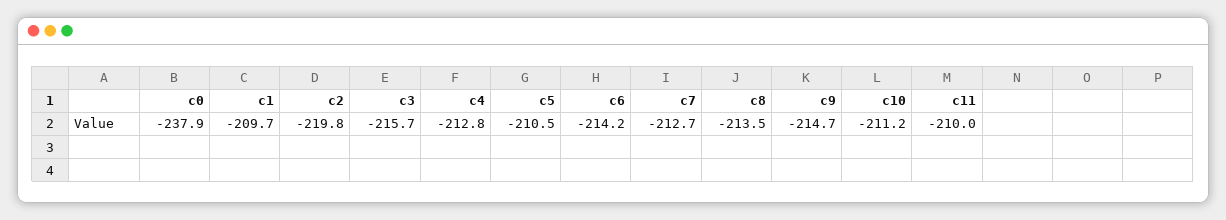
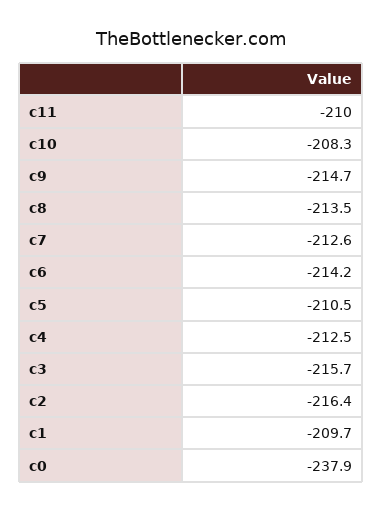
  {
    "c0": -237.9,
    "c1": -209.7,
-   "c2": -219.8,
+   "c2": -216.4,
    "c3": -215.7,
-   "c4": -212.8,
+   "c4": -212.5,
    "c5": -210.5,
    "c6": -214.2,
-   "c7": -212.7,
+   "c7": -212.6,
    "c8": -213.5,
    "c9": -214.7,
-   "c10": -211.2,
+   "c10": -208.3,
    "c11": -210
  }

